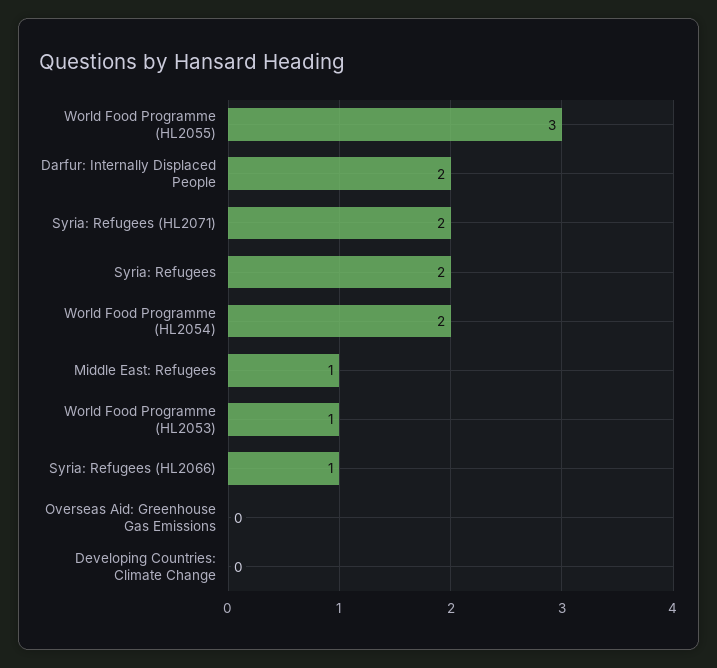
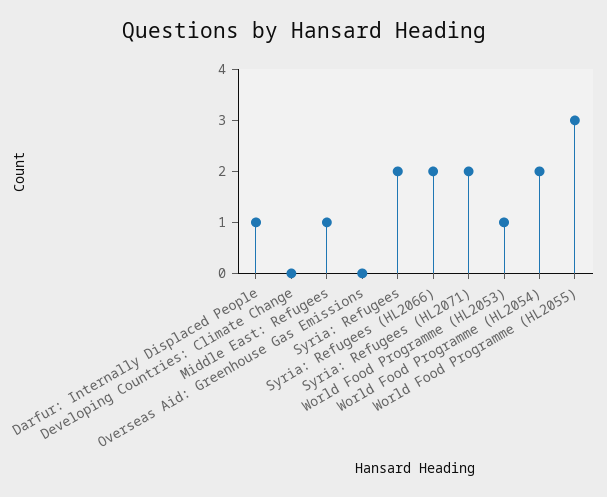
  {
    "World Food Programme (HL2055)": 3,
-   "Darfur: Internally Displaced People": 2,
+   "Darfur: Internally Displaced People": 1,
    "Syria: Refugees (HL2071)": 2,
    "Syria: Refugees": 2,
    "World Food Programme (HL2054)": 2,
    "Middle East: Refugees": 1,
    "World Food Programme (HL2053)": 1,
-   "Syria: Refugees (HL2066)": 1,
+   "Syria: Refugees (HL2066)": 2,
    "Overseas Aid: Greenhouse Gas Emissions": 0,
    "Developing Countries: Climate Change": 0
  }

